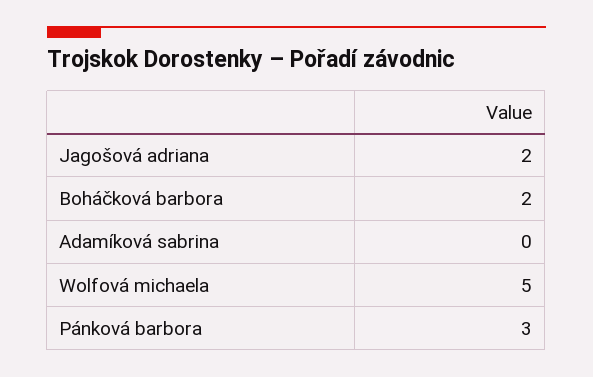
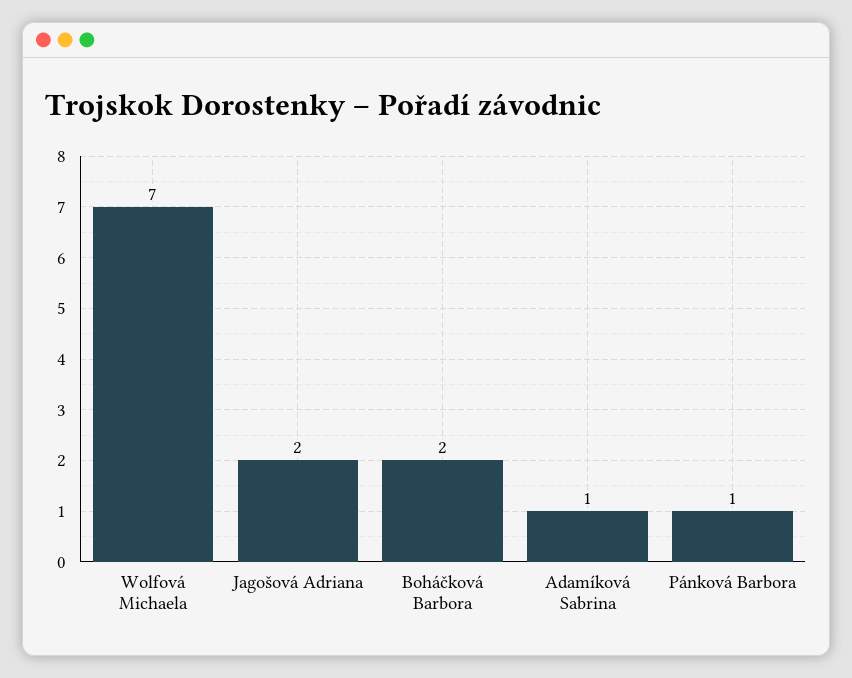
  {
    "Jagošová adriana": 2,
    "Boháčková barbora": 2,
-   "Adamíková sabrina": 0,
+   "Adamíková sabrina": 1,
-   "Wolfová michaela": 5,
+   "Wolfová michaela": 7,
-   "Pánková barbora": 3
+   "Pánková barbora": 1
  }

